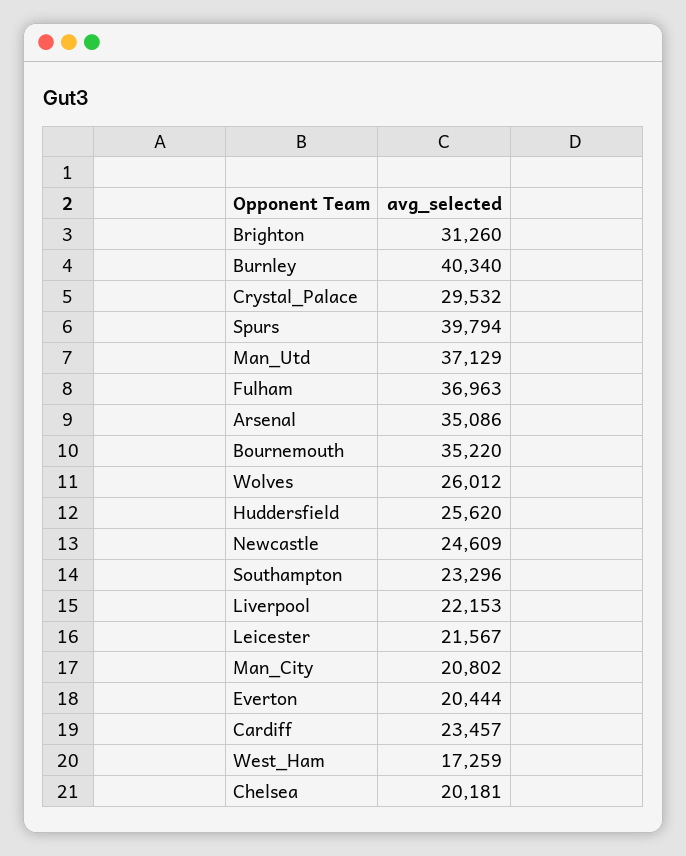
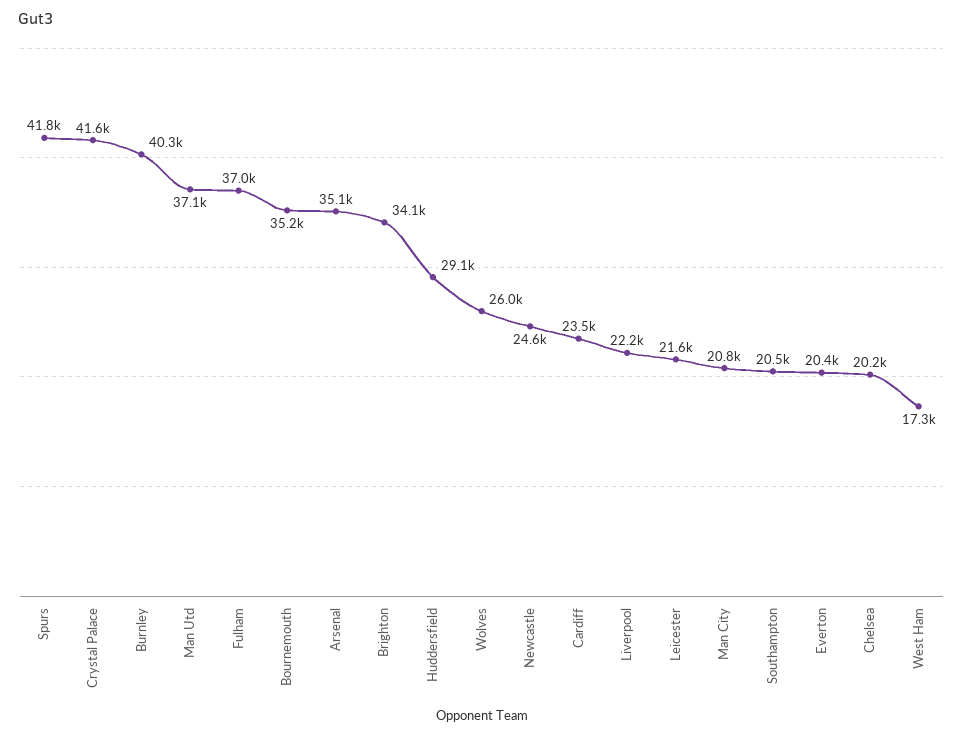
  {
-   "Brighton": 31260,
+   "Brighton": 34100,
    "Burnley": 40340,
-   "Crystal_Palace": 29532,
+   "Crystal_Palace": 41600,
-   "Spurs": 39794,
+   "Spurs": 41800,
    "Man_Utd": 37129,
    "Fulham": 36963,
    "Arsenal": 35086,
    "Bournemouth": 35220,
    "Wolves": 26012,
-   "Huddersfield": 25620,
+   "Huddersfield": 29100,
    "Newcastle": 24609,
-   "Southampton": 23296,
+   "Southampton": 20500,
    "Liverpool": 22153,
    "Leicester": 21567,
    "Man_City": 20802,
    "Everton": 20444,
    "Cardiff": 23457,
    "West_Ham": 17259,
    "Chelsea": 20181
  }

